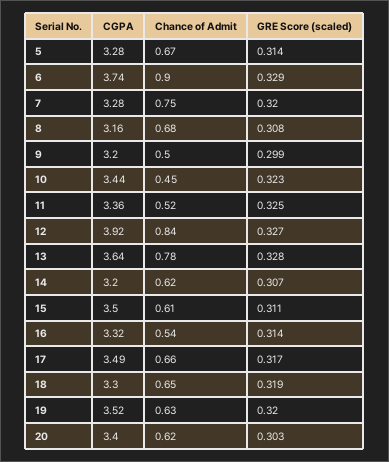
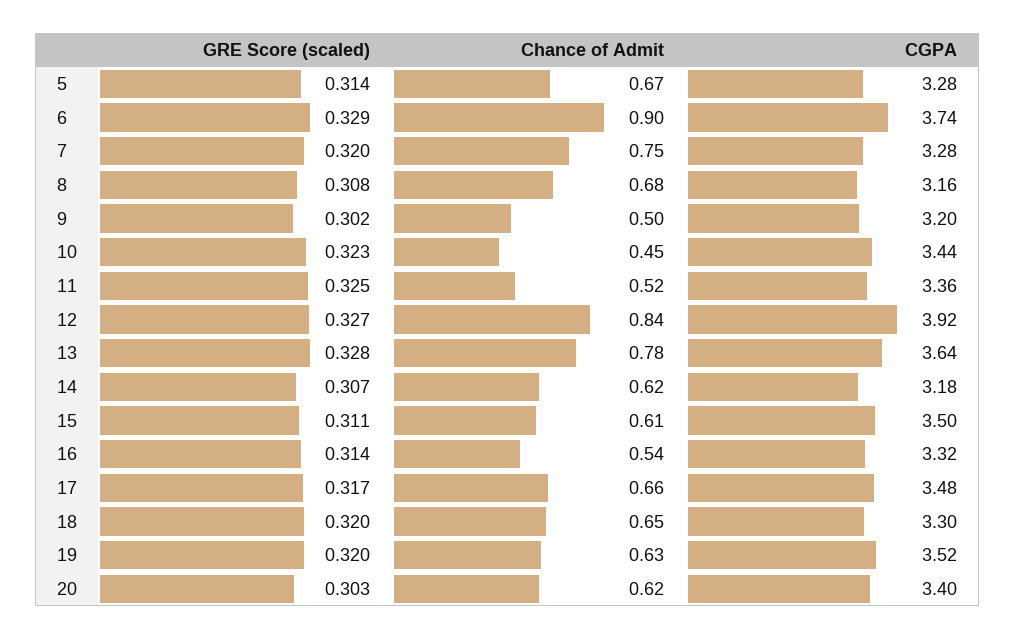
  {
    "CGPA": {
      "5": 3.28,
      "6": 3.74,
      "7": 3.28,
      "8": 3.16,
      "9": 3.2,
      "10": 3.44,
      "11": 3.36,
      "12": 3.92,
      "13": 3.64,
-     "14": 3.2,
+     "14": 3.18,
      "15": 3.5,
      "16": 3.32,
-     "17": 3.49,
+     "17": 3.48,
      "18": 3.3,
      "19": 3.52,
      "20": 3.4
    },
    "Chance of Admit": {
      "5": 0.67,
      "6": 0.9,
      "7": 0.75,
      "8": 0.68,
      "9": 0.5,
      "10": 0.45,
      "11": 0.52,
      "12": 0.84,
      "13": 0.78,
      "14": 0.62,
      "15": 0.61,
      "16": 0.54,
      "17": 0.66,
      "18": 0.65,
      "19": 0.63,
      "20": 0.62
    },
    "GRE Score (scaled)": {
      "5": 0.314,
      "6": 0.329,
      "7": 0.32,
      "8": 0.308,
-     "9": 0.299,
+     "9": 0.302,
      "10": 0.323,
      "11": 0.325,
      "12": 0.327,
      "13": 0.328,
      "14": 0.307,
      "15": 0.311,
      "16": 0.314,
      "17": 0.317,
-     "18": 0.319,
+     "18": 0.32,
      "19": 0.32,
      "20": 0.303
    }
  }

